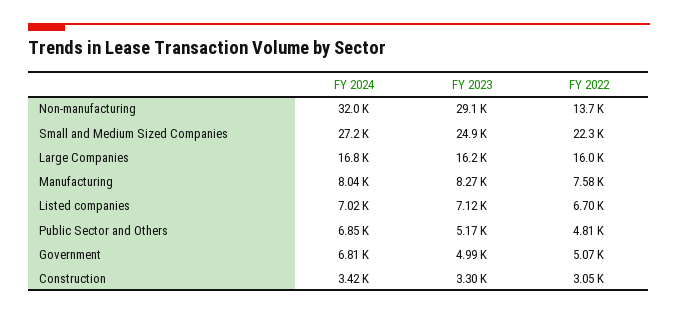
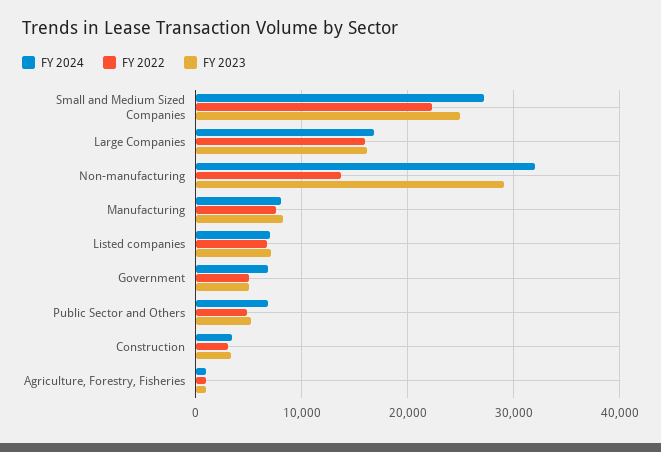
  {
    "FY 2024": {
      "Non-manufacturing": 32000,
      "Small and Medium Sized Companies": 27200,
      "Large Companies": 16800,
      "Manufacturing": 8040,
      "Listed companies": 7020,
      "Public Sector and Others": 6850,
      "Government": 6810,
-     "Construction": 3420
+     "Construction": 3420,
+     "Agriculture, Forestry, Fisheries": 1000
    },
    "FY 2023": {
      "Non-manufacturing": 29100,
      "Small and Medium Sized Companies": 24900,
      "Large Companies": 16200,
      "Manufacturing": 8270,
      "Listed companies": 7120,
      "Public Sector and Others": 5170,
      "Government": 4990,
-     "Construction": 3300
+     "Construction": 3300,
+     "Agriculture, Forestry, Fisheries": 1000
    },
    "FY 2022": {
      "Non-manufacturing": 13700,
      "Small and Medium Sized Companies": 22300,
      "Large Companies": 16000,
      "Manufacturing": 7580,
      "Listed companies": 6700,
      "Public Sector and Others": 4810,
      "Government": 5070,
-     "Construction": 3050
+     "Construction": 3050,
+     "Agriculture, Forestry, Fisheries": 1000
    }
  }

